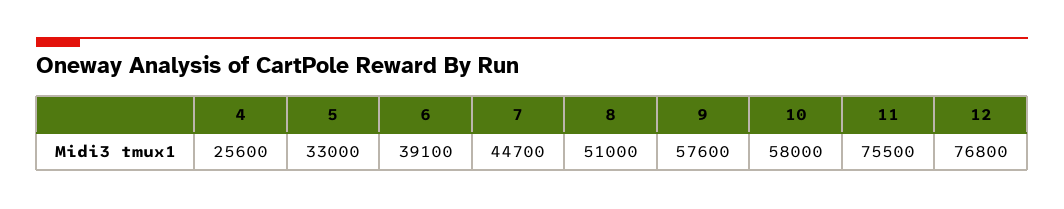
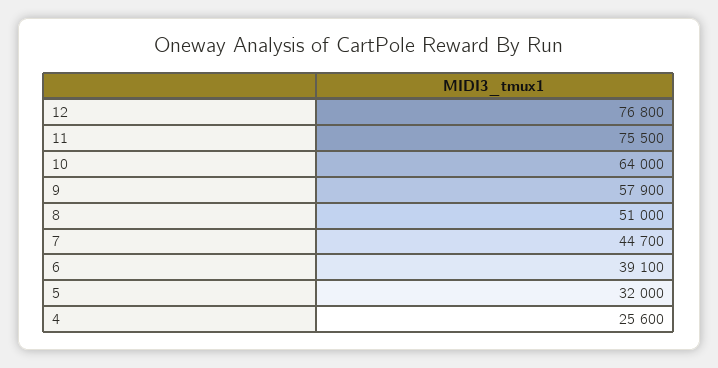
  {
    "4": 25600,
-   "5": 33000,
+   "5": 32000,
    "6": 39100,
    "7": 44700,
    "8": 51000,
-   "9": 57600,
+   "9": 57900,
-   "10": 58000,
+   "10": 64000,
    "11": 75500,
    "12": 76800
  }

